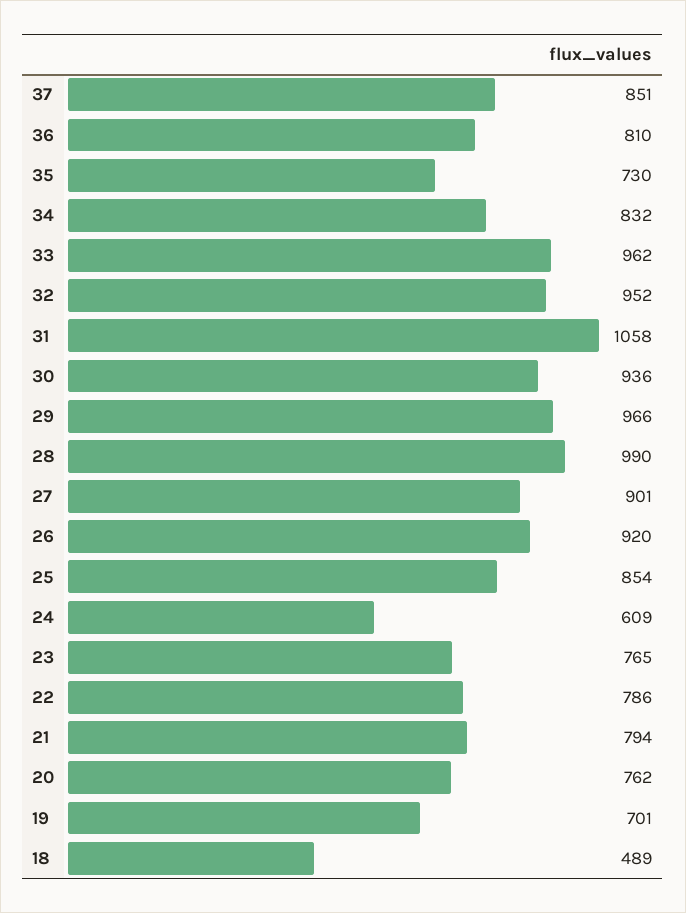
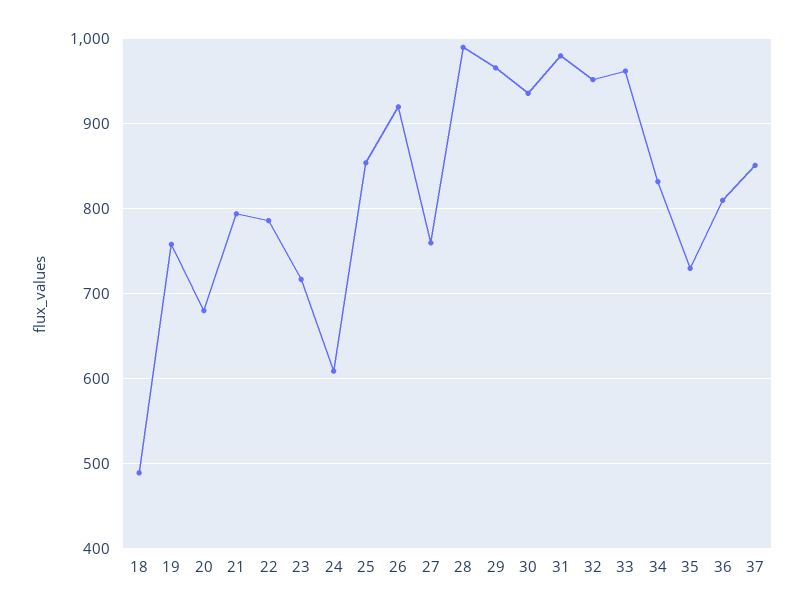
  {
    "37": 851,
    "36": 810,
    "35": 730,
    "34": 832,
    "33": 962,
    "32": 952,
-   "31": 1058,
+   "31": 980,
    "30": 936,
    "29": 966,
    "28": 990,
-   "27": 901,
+   "27": 760,
    "26": 920,
    "25": 854,
    "24": 609,
-   "23": 765,
+   "23": 720,
    "22": 786,
    "21": 794,
-   "20": 762,
+   "20": 680,
-   "19": 701,
+   "19": 760,
    "18": 489
  }

